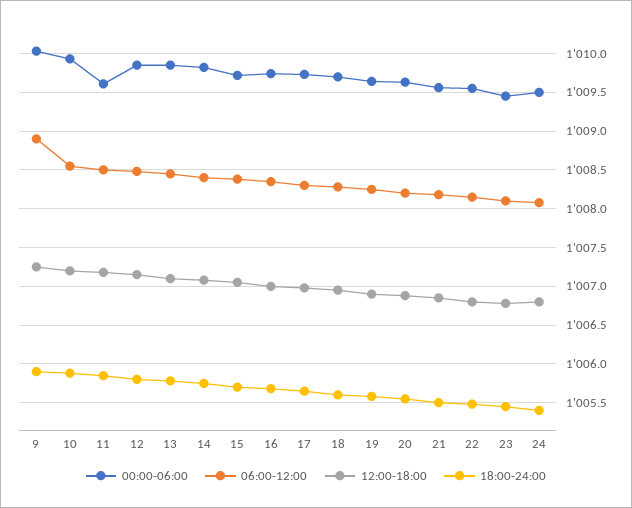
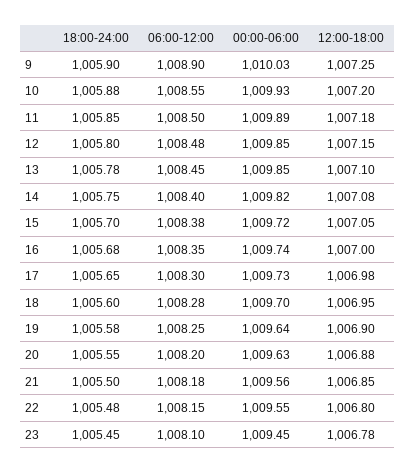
  {
    "00:00-06:00": {
      "9": 1010.03,
      "10": 1009.93,
-     "11": 1009.6,
+     "11": 1009.89,
      "12": 1009.85,
      "13": 1009.85,
      "14": 1009.82,
      "15": 1009.72,
      "16": 1009.74,
      "17": 1009.73,
      "18": 1009.7,
      "19": 1009.64,
      "20": 1009.63,
      "21": 1009.56,
      "22": 1009.55,
-     "23": 1009.45,
+     "23": 1009.45
-     "24": 1009.5
    },
    "06:00-12:00": {
      "9": 1008.9,
      "10": 1008.55,
      "11": 1008.5,
      "12": 1008.48,
      "13": 1008.45,
      "14": 1008.4,
      "15": 1008.38,
      "16": 1008.35,
      "17": 1008.3,
      "18": 1008.28,
      "19": 1008.25,
      "20": 1008.2,
      "21": 1008.18,
      "22": 1008.15,
-     "23": 1008.1,
+     "23": 1008.1
-     "24": 1008.1
    },
    "12:00-18:00": {
      "9": 1007.25,
      "10": 1007.2,
      "11": 1007.18,
      "12": 1007.15,
      "13": 1007.1,
      "14": 1007.08,
      "15": 1007.05,
      "16": 1007,
      "17": 1006.98,
      "18": 1006.95,
      "19": 1006.9,
      "20": 1006.88,
      "21": 1006.85,
      "22": 1006.8,
-     "23": 1006.78,
+     "23": 1006.78
-     "24": 1006.8
    },
    "18:00-24:00": {
      "9": 1005.9,
      "10": 1005.88,
      "11": 1005.85,
      "12": 1005.8,
      "13": 1005.78,
      "14": 1005.75,
      "15": 1005.7,
      "16": 1005.68,
      "17": 1005.65,
      "18": 1005.6,
      "19": 1005.58,
      "20": 1005.55,
      "21": 1005.5,
      "22": 1005.48,
-     "23": 1005.45,
+     "23": 1005.45
-     "24": 1005.4
    }
  }

